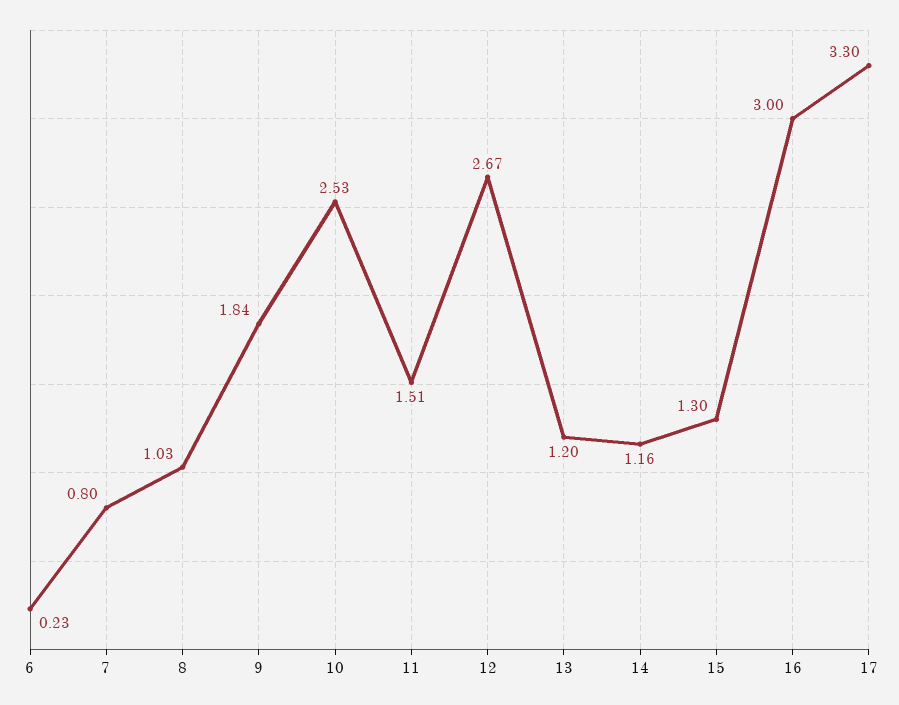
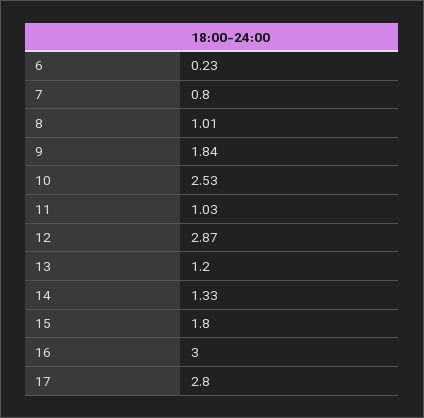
  {
    "6": 0.23,
    "7": 0.8,
-   "8": 1.03,
+   "8": 1.01,
    "9": 1.84,
    "10": 2.53,
-   "11": 1.51,
+   "11": 1.03,
-   "12": 2.67,
+   "12": 2.87,
    "13": 1.2,
-   "14": 1.16,
+   "14": 1.33,
-   "15": 1.3,
+   "15": 1.8,
    "16": 3,
-   "17": 3.3
+   "17": 2.8
  }

